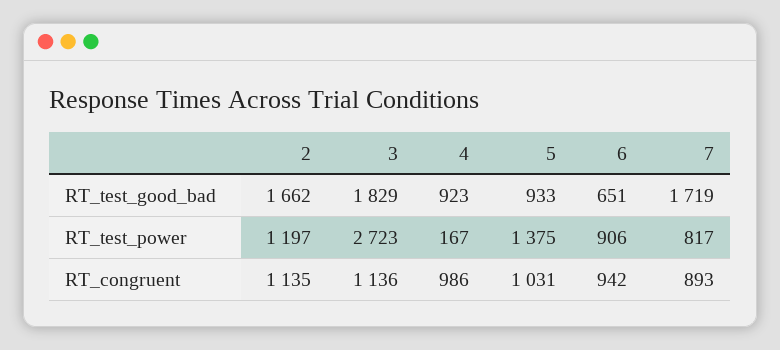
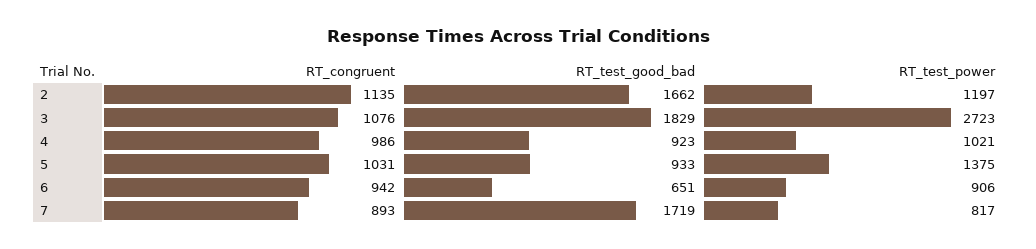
  {
    "2": {
      "RT_test_good_bad": 1662,
      "RT_test_power": 1197,
      "RT_congruent": 1135
    },
    "3": {
      "RT_test_good_bad": 1829,
      "RT_test_power": 2723,
-     "RT_congruent": 1136
+     "RT_congruent": 1076
    },
    "4": {
      "RT_test_good_bad": 923,
-     "RT_test_power": 167,
+     "RT_test_power": 1021,
      "RT_congruent": 986
    },
    "5": {
      "RT_test_good_bad": 933,
      "RT_test_power": 1375,
      "RT_congruent": 1031
    },
    "6": {
      "RT_test_good_bad": 651,
      "RT_test_power": 906,
      "RT_congruent": 942
    },
    "7": {
      "RT_test_good_bad": 1719,
      "RT_test_power": 817,
      "RT_congruent": 893
    }
  }

